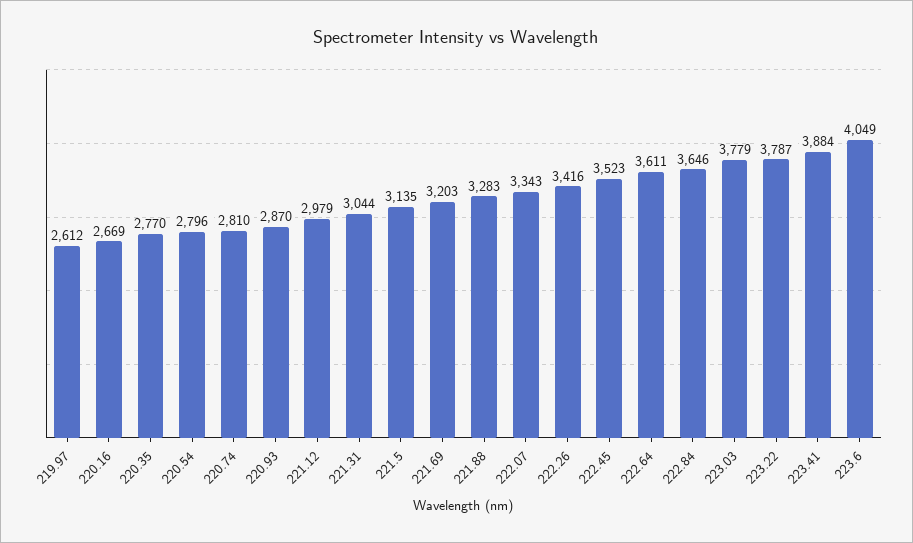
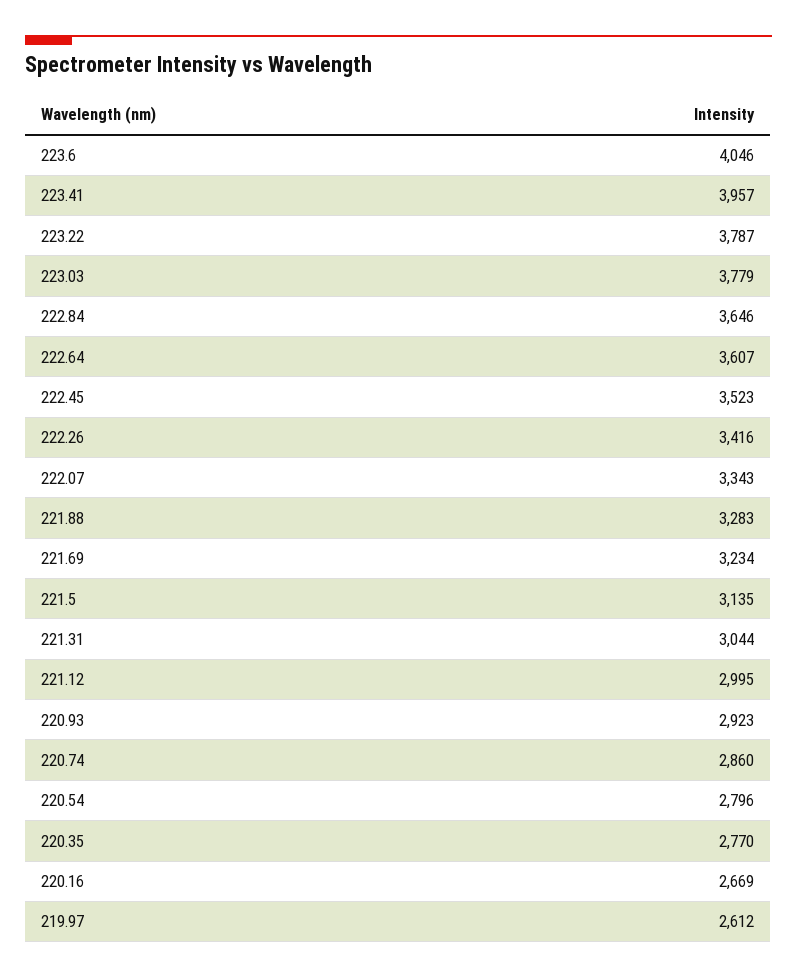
  {
    "219.97": 2612,
    "220.16": 2669,
    "220.35": 2770,
    "220.54": 2796,
-   "220.74": 2810,
+   "220.74": 2860,
-   "220.93": 2870,
+   "220.93": 2923,
-   "221.12": 2979,
+   "221.12": 2995,
    "221.31": 3044,
    "221.5": 3135,
-   "221.69": 3203,
+   "221.69": 3234,
    "221.88": 3283,
    "222.07": 3343,
    "222.26": 3416,
    "222.45": 3523,
-   "222.64": 3611,
+   "222.64": 3607,
    "222.84": 3646,
    "223.03": 3779,
    "223.22": 3787,
-   "223.41": 3884,
+   "223.41": 3957,
-   "223.6": 4049
+   "223.6": 4046
  }

